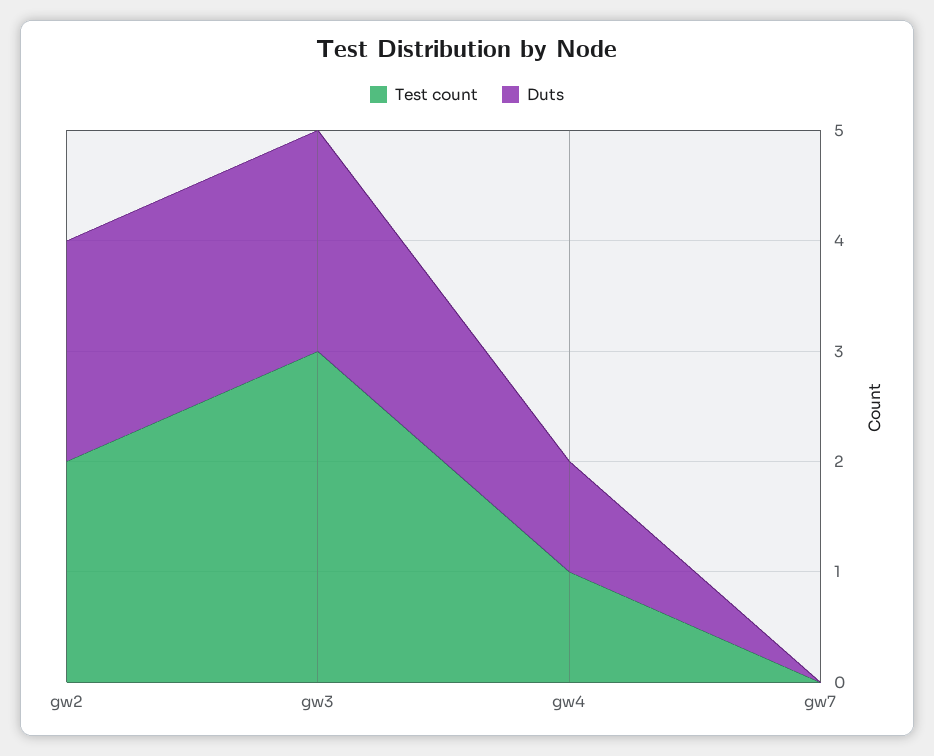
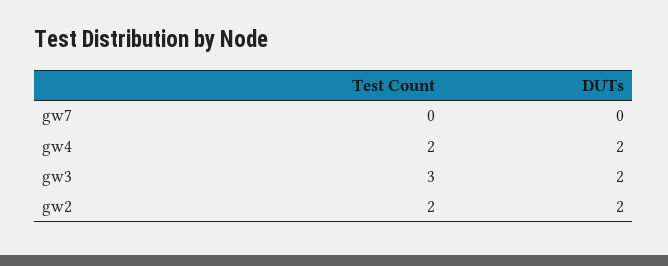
  {
    "Test count": {
      "gw2": 2,
      "gw3": 3,
-     "gw4": 1,
+     "gw4": 2,
      "gw7": 0
    },
    "Duts": {
      "gw2": 2,
      "gw3": 2,
-     "gw4": 1,
+     "gw4": 2,
      "gw7": 0
    }
  }

